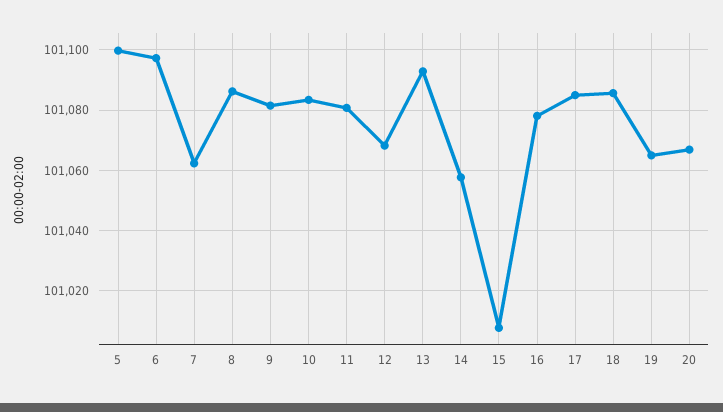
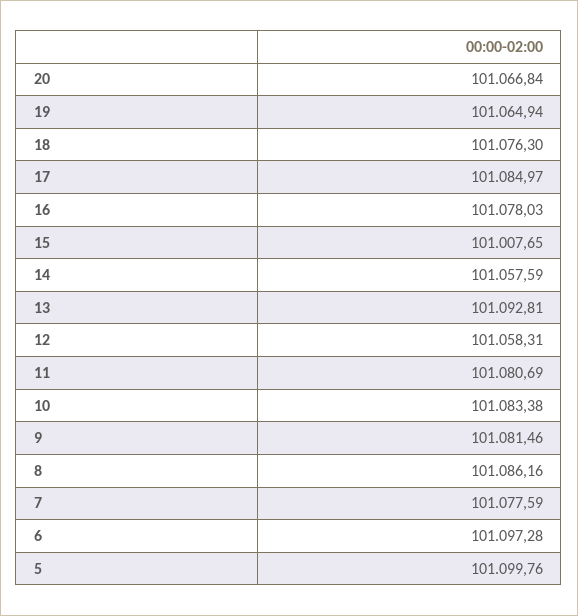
  {
    "5": 101099.76,
    "6": 101097.28,
-   "7": 101062,
+   "7": 101077.59,
    "8": 101086.16,
    "9": 101081.46,
    "10": 101083.38,
    "11": 101080.69,
-   "12": 101068,
+   "12": 101058.31,
    "13": 101092.81,
    "14": 101057.59,
    "15": 101007.65,
    "16": 101078.03,
    "17": 101084.97,
-   "18": 101086,
+   "18": 101076.3,
    "19": 101064.94,
    "20": 101066.84
  }

